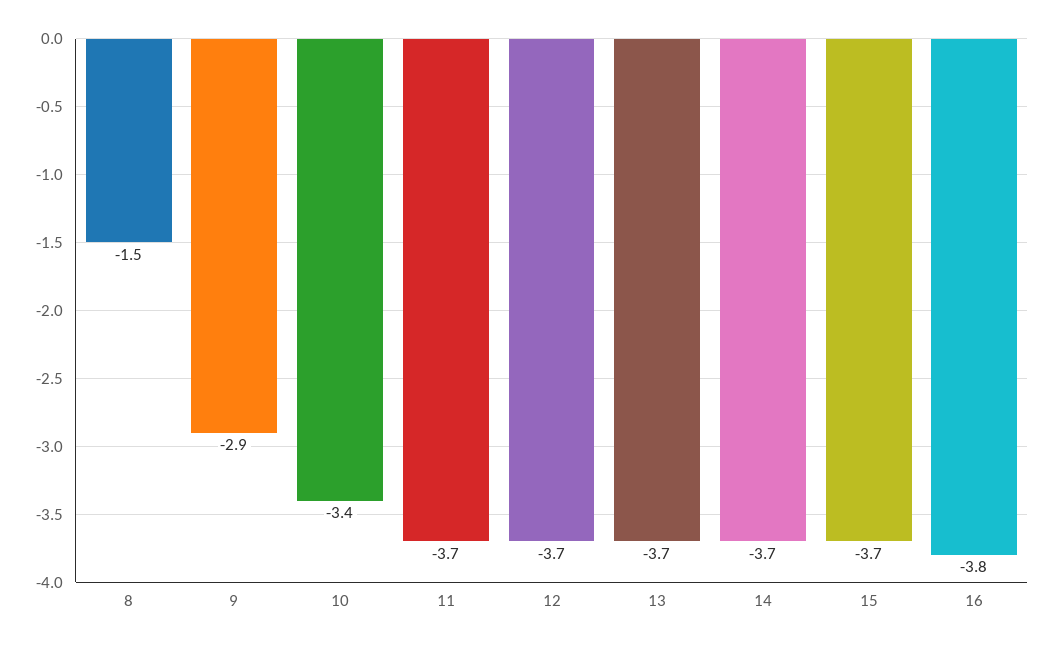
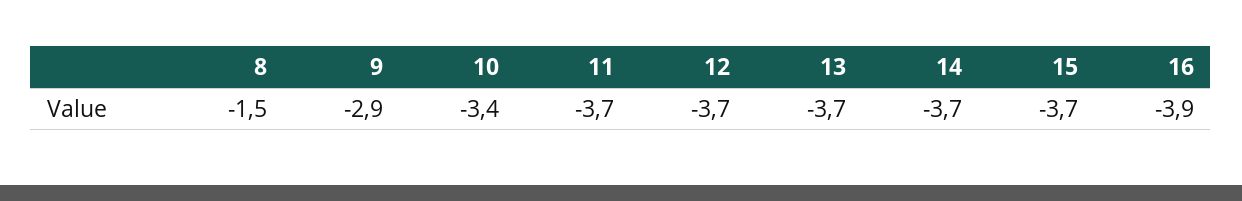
  {
    "8": -1.5,
    "9": -2.9,
    "10": -3.4,
    "11": -3.7,
    "12": -3.7,
    "13": -3.7,
    "14": -3.7,
    "15": -3.7,
-   "16": -3.8
+   "16": -3.9
  }

